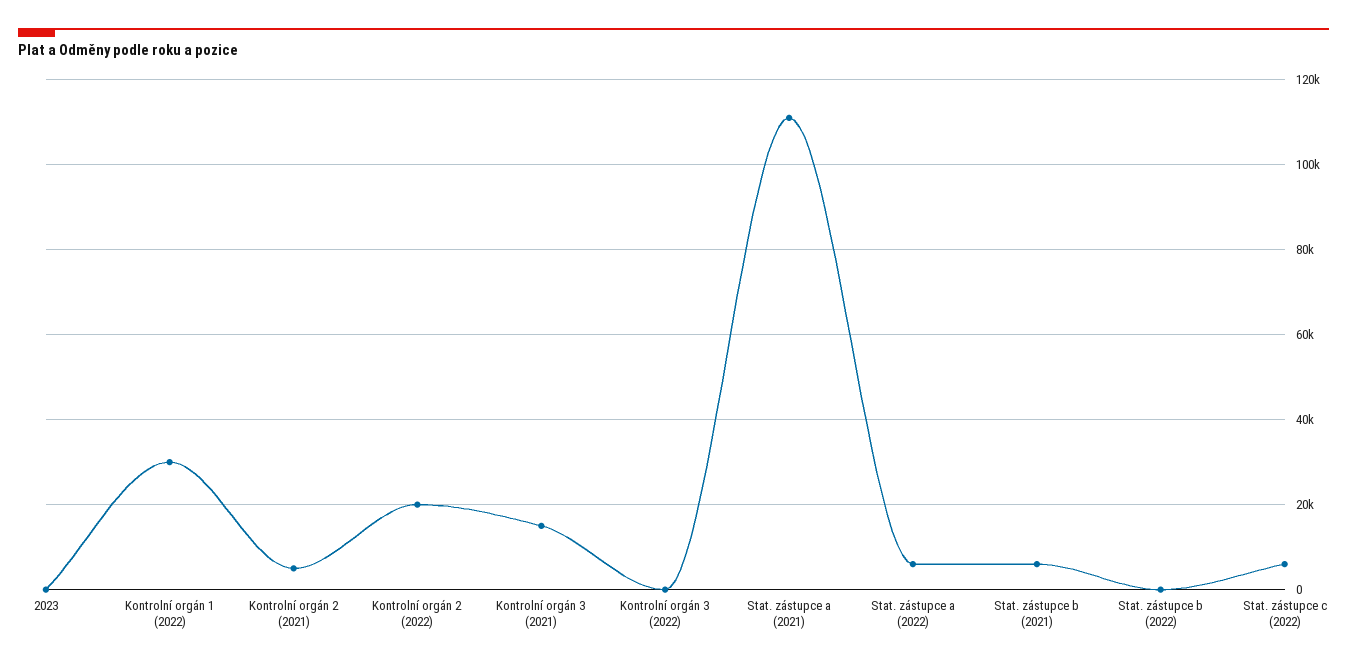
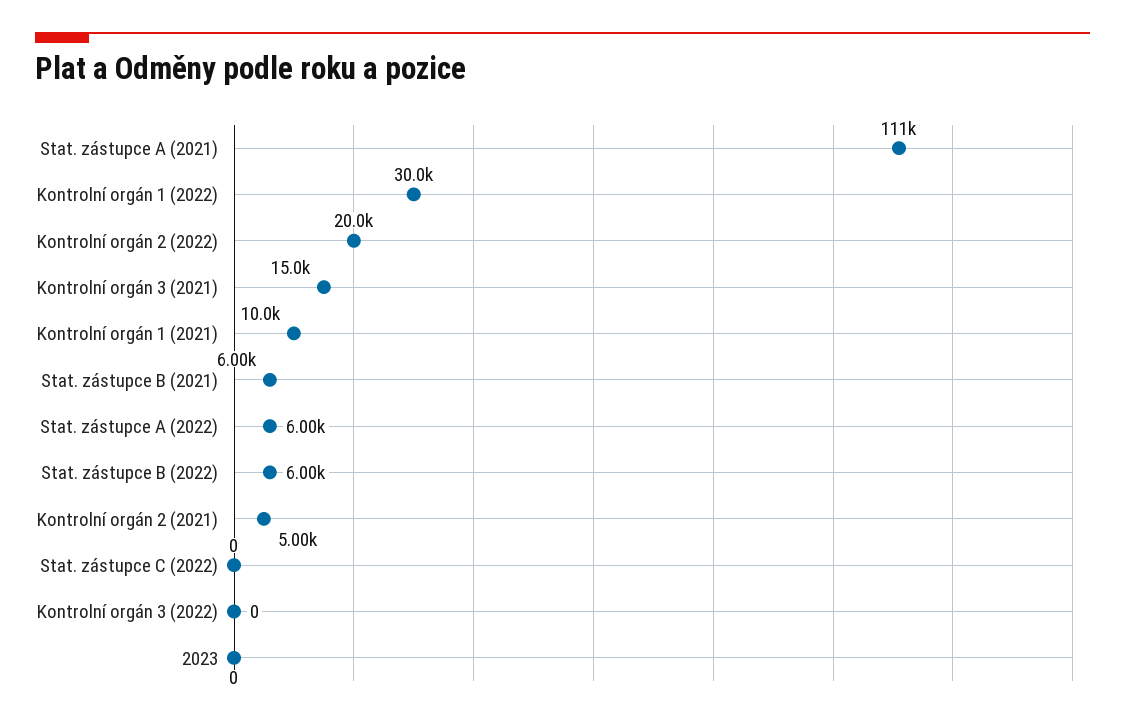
  {
    "2023": 0,
    "Kontrolní orgán 1 (2022)": 30000,
    "Kontrolní orgán 2 (2021)": 5000,
    "Kontrolní orgán 2 (2022)": 20000,
    "Kontrolní orgán 3 (2021)": 15000,
    "Kontrolní orgán 3 (2022)": 0,
    "Stat. zástupce a (2021)": 111000,
    "Stat. zástupce a (2022)": 6000,
    "Stat. zástupce b (2021)": 6000,
-   "Stat. zástupce b (2022)": 0,
+   "Stat. zástupce b (2022)": 6000,
-   "Stat. zástupce c (2022)": 6000
+   "Stat. zástupce c (2022)": 0,
+   "Kontrolní orgán 1 (2021)": 10000
  }

